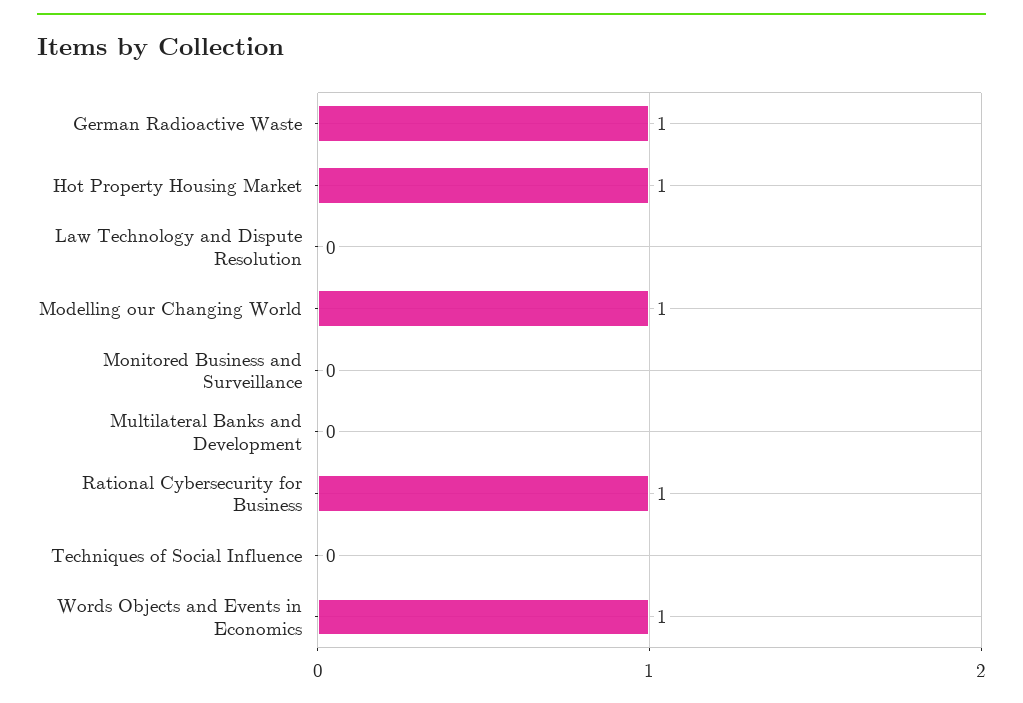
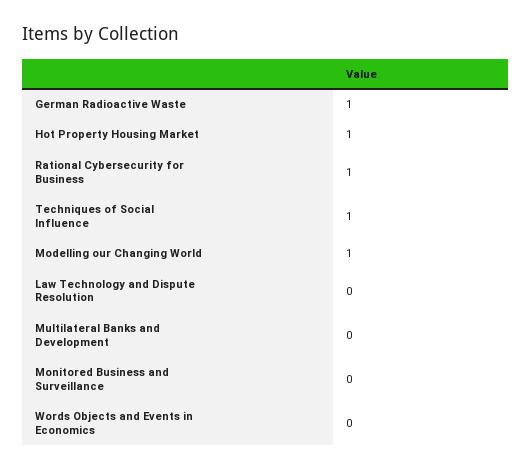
  {
    "German Radioactive Waste": 1,
    "Hot Property Housing Market": 1,
    "Law Technology and Dispute Resolution": 0,
    "Modelling our Changing World": 1,
    "Monitored Business and Surveillance": 0,
    "Multilateral Banks and Development": 0,
    "Rational Cybersecurity for Business": 1,
-   "Techniques of Social Influence": 0,
+   "Techniques of Social Influence": 1,
-   "Words Objects and Events in Economics": 1
+   "Words Objects and Events in Economics": 0
  }

